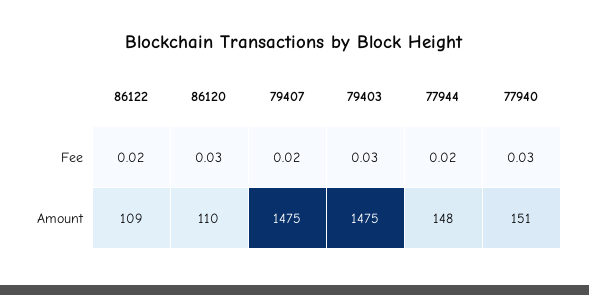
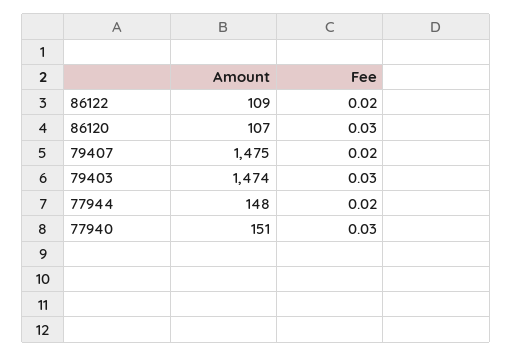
  {
    "86122": {
      "Fee": 0.02,
      "Amount": 109
    },
    "86120": {
      "Fee": 0.03,
-     "Amount": 110
+     "Amount": 107
    },
    "79407": {
      "Fee": 0.02,
      "Amount": 1475
    },
    "79403": {
      "Fee": 0.03,
-     "Amount": 1475
+     "Amount": 1474
    },
    "77944": {
      "Fee": 0.02,
      "Amount": 148
    },
    "77940": {
      "Fee": 0.03,
      "Amount": 151
    }
  }

